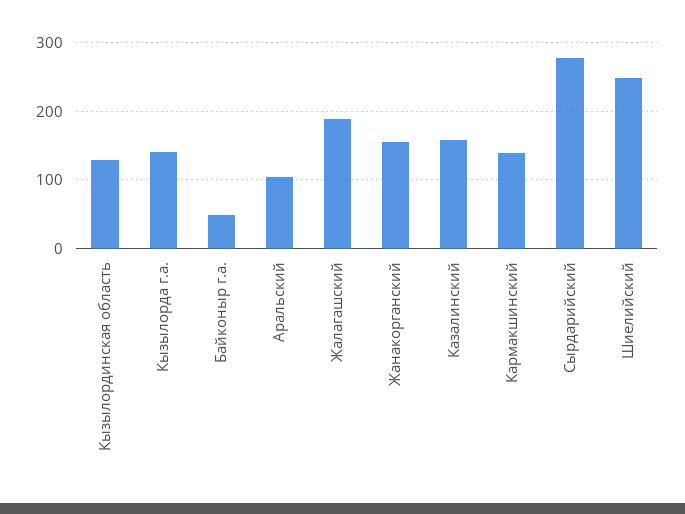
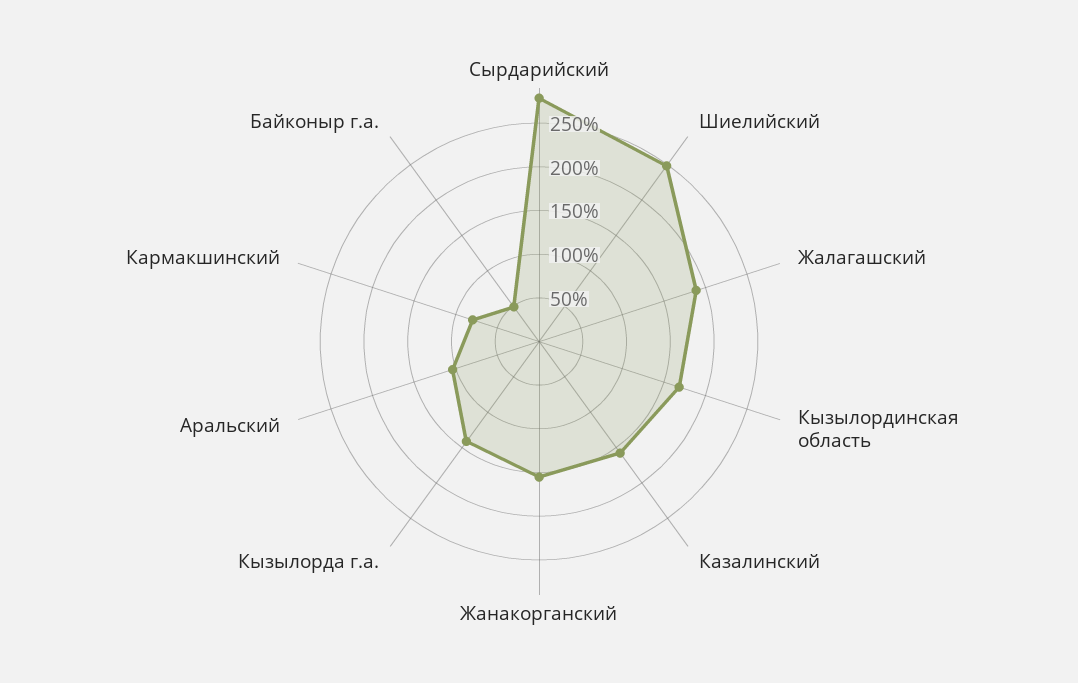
  {
-   "Кызылординская область": 130,
+   "Кызылординская область": 170,
    "Кызылорда г.а.": 140,
    "Байконыр г.а.": 50,
    "Аральский": 100,
    "Жалагашский": 190,
    "Жанакорганский": 160,
    "Казалинский": 160,
-   "Кармакшинский": 140,
+   "Кармакшинский": 80,
    "Сырдарийский": 280,
    "Шиелийский": 250
  }

